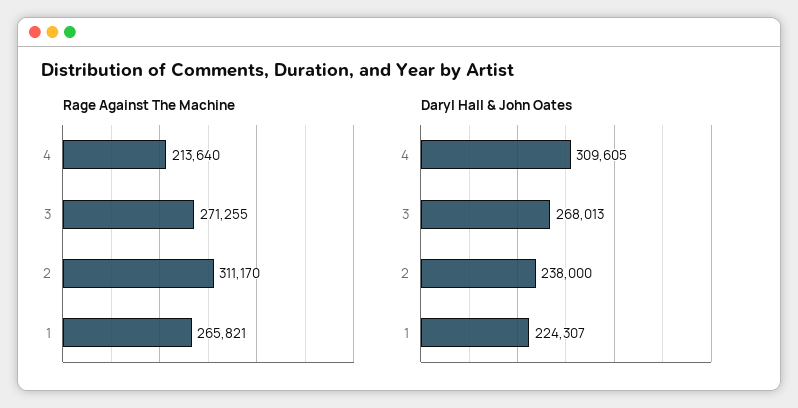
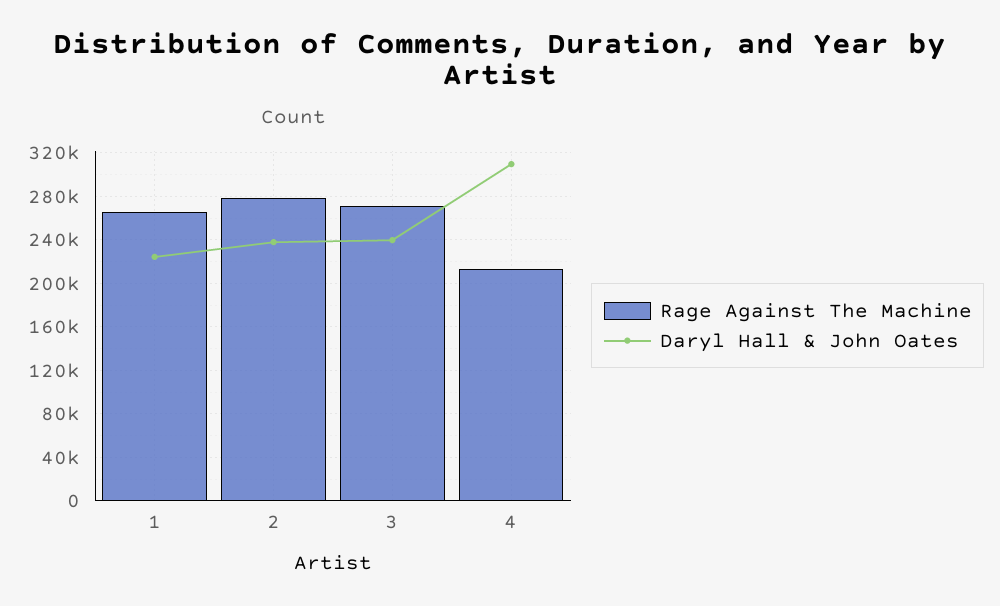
  {
    "Rage Against The Machine": {
      "4": 213640,
      "3": 271255,
-     "2": 311170,
+     "2": 280000,
      "1": 265821
    },
    "Daryl Hall & John Oates": {
      "4": 309605,
-     "3": 268013,
+     "3": 240000,
      "2": 238000,
      "1": 224307
    }
  }

